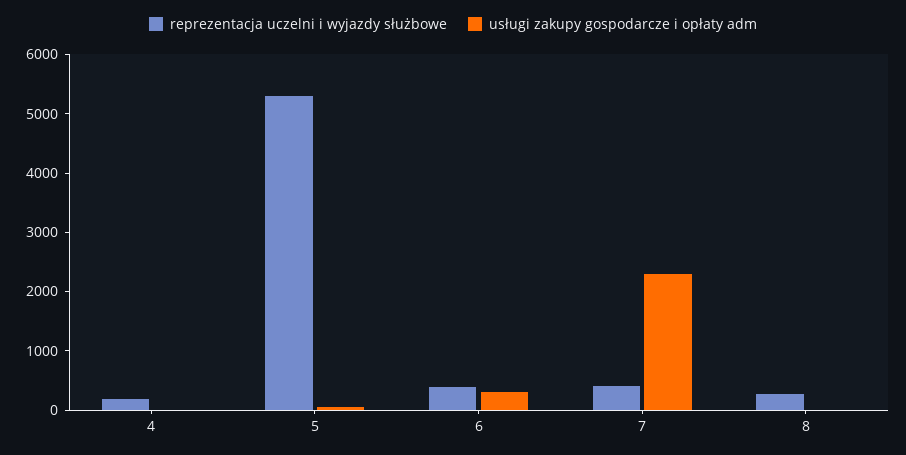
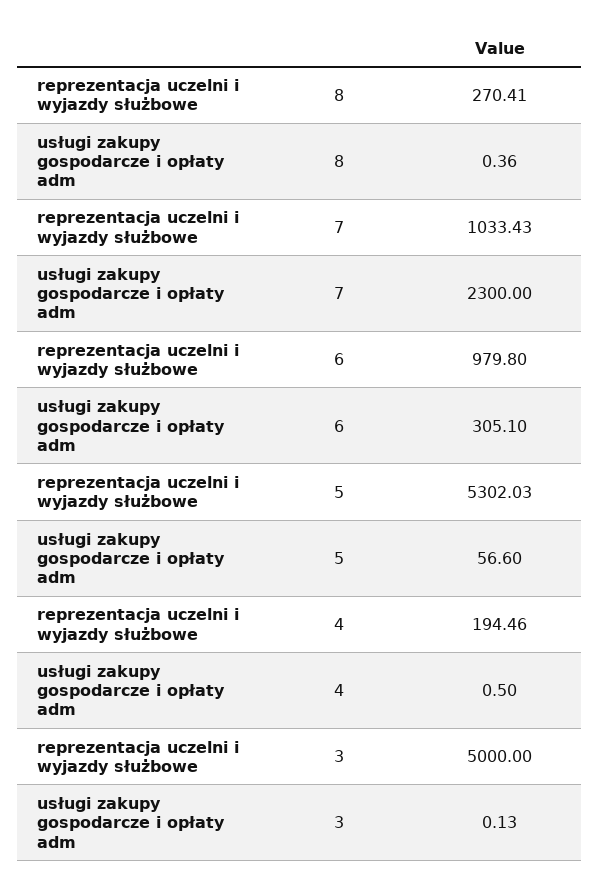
  {
    "reprezentacja uczelni i wyjazdy służbowe": {
      "4": 194.46,
      "5": 5302.03,
-     "6": 400,
+     "6": 979.8,
-     "7": 400,
+     "7": 1033.43,
-     "8": 270.41
+     "8": 270.41,
+     "3": 5000
    },
    "usługi zakupy gospodarcze i opłaty adm": {
      "4": 0.5,
      "5": 56.6,
      "6": 305.1,
      "7": 2300,
-     "8": 0.36
+     "8": 0.36,
+     "3": 0.13
    }
  }

